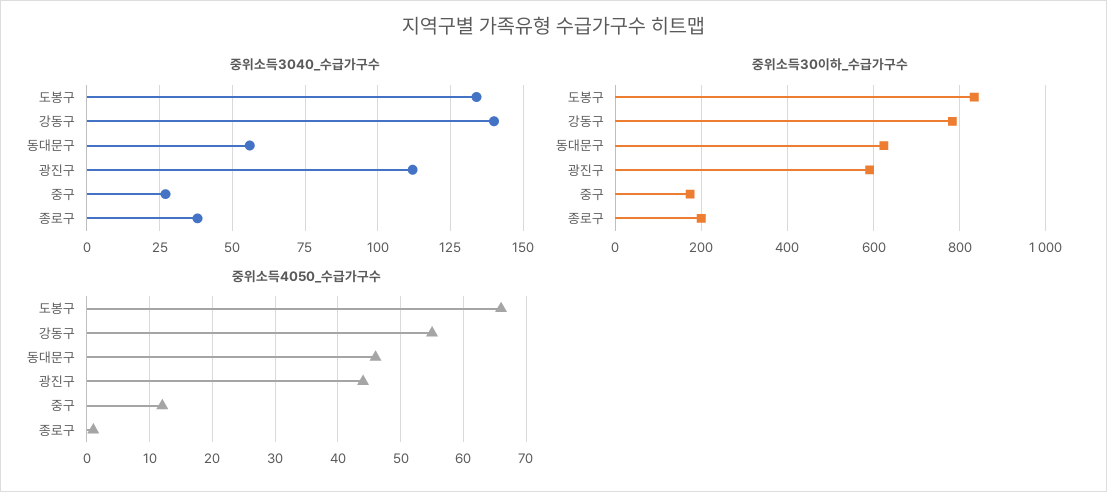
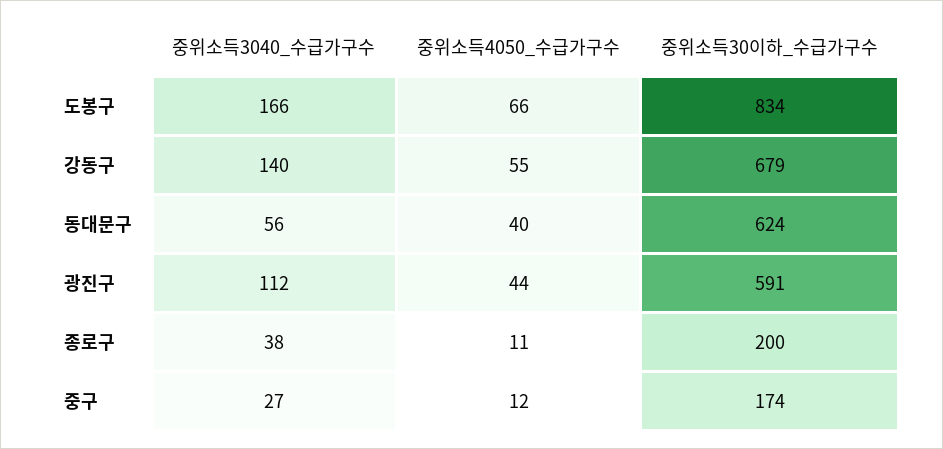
  {
    "중위소득3040_수급가구수": {
-     "도봉구": 135,
+     "도봉구": 166,
      "강동구": 140,
      "동대문구": 56,
      "광진구": 112,
      "중구": 27,
      "종로구": 38
    },
    "중위소득30이하_수급가구수": {
      "도봉구": 834,
-     "강동구": 780,
+     "강동구": 679,
      "동대문구": 624,
      "광진구": 591,
      "중구": 174,
      "종로구": 200
    },
    "중위소득4050_수급가구수": {
      "도봉구": 66,
      "강동구": 55,
-     "동대문구": 46,
+     "동대문구": 40,
      "광진구": 44,
      "중구": 12,
-     "종로구": 1
+     "종로구": 11
    }
  }

